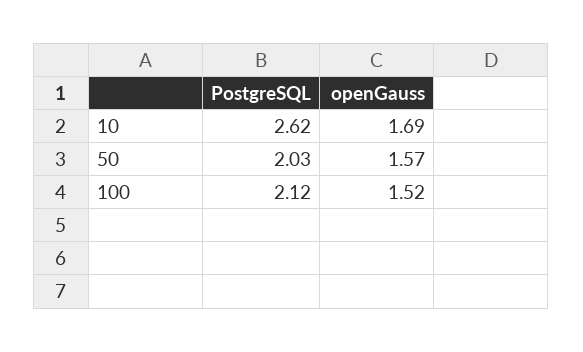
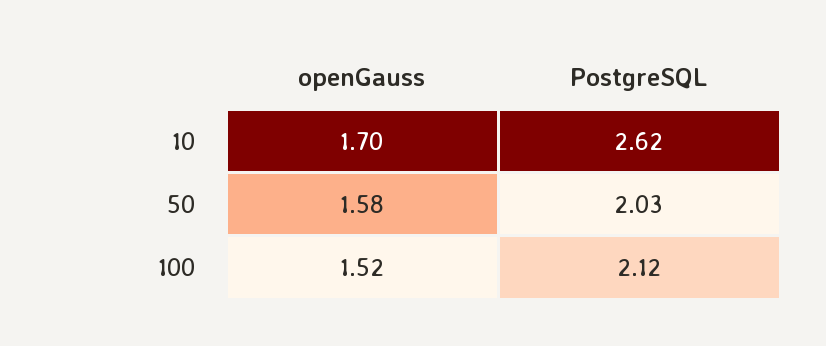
  {
    "PostgreSQL": {
      "10": 2.62,
      "50": 2.03,
      "100": 2.12
    },
    "openGauss": {
-     "10": 1.69,
+     "10": 1.7,
-     "50": 1.57,
+     "50": 1.58,
      "100": 1.52
    }
  }

